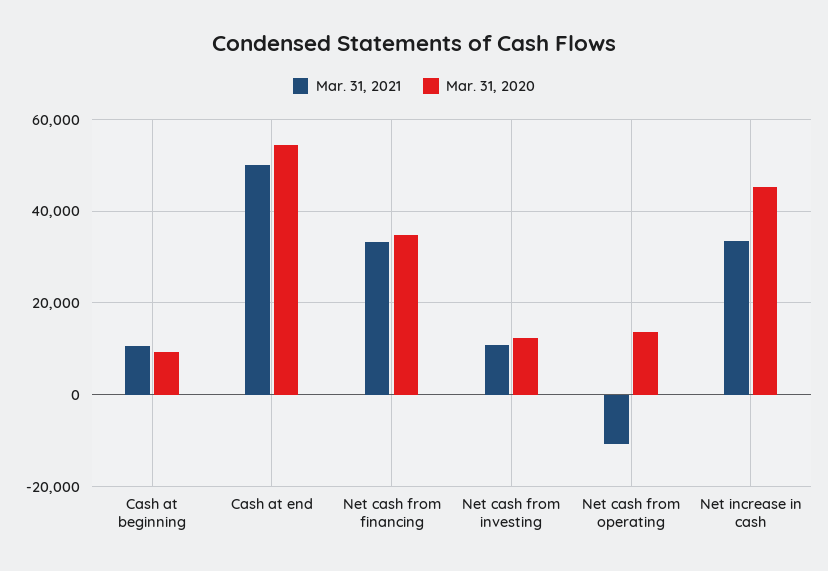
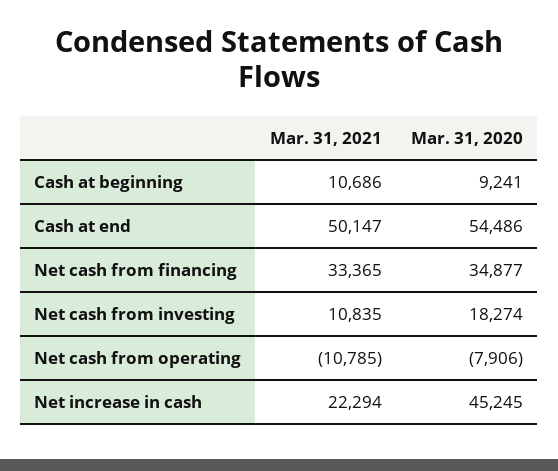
  {
    "Mar. 31, 2021": {
      "Cash at beginning": 10686,
      "Cash at end": 50147,
      "Net cash from financing": 33365,
      "Net cash from investing": 10835,
      "Net cash from operating": -10785,
-     "Net increase in cash": 34000
+     "Net increase in cash": 22294
    },
    "Mar. 31, 2020": {
      "Cash at beginning": 9241,
      "Cash at end": 54486,
      "Net cash from financing": 34877,
-     "Net cash from investing": 12000,
+     "Net cash from investing": 18274,
-     "Net cash from operating": 14000,
+     "Net cash from operating": -7906,
      "Net increase in cash": 45245
    }
  }

